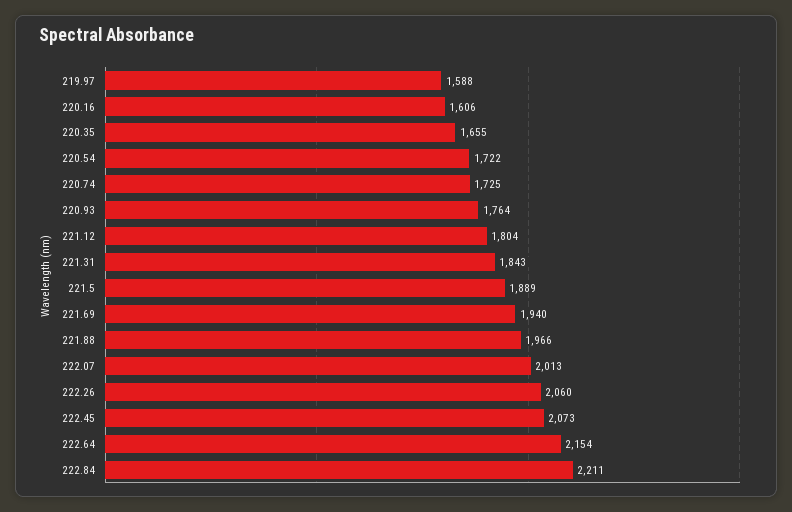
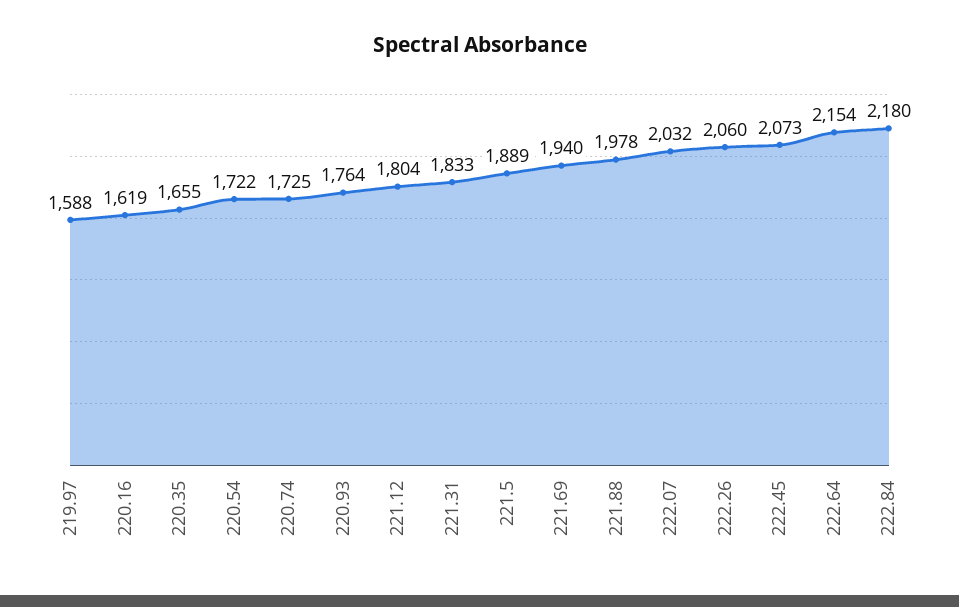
  {
    "219.97": 1588,
-   "220.16": 1606,
+   "220.16": 1619,
    "220.35": 1655,
    "220.54": 1722,
    "220.74": 1725,
    "220.93": 1764,
    "221.12": 1804,
-   "221.31": 1843,
+   "221.31": 1833,
    "221.5": 1889,
    "221.69": 1940,
-   "221.88": 1966,
+   "221.88": 1978,
-   "222.07": 2013,
+   "222.07": 2032,
    "222.26": 2060,
    "222.45": 2073,
    "222.64": 2154,
-   "222.84": 2211
+   "222.84": 2180
  }

